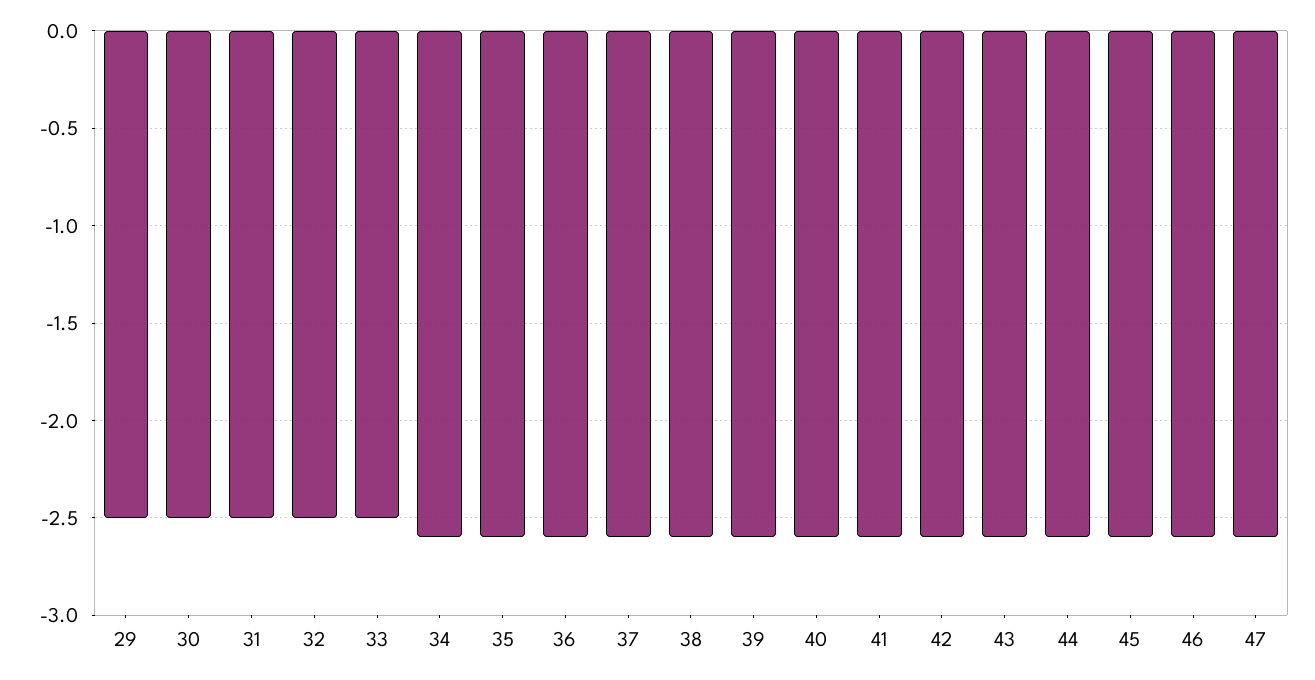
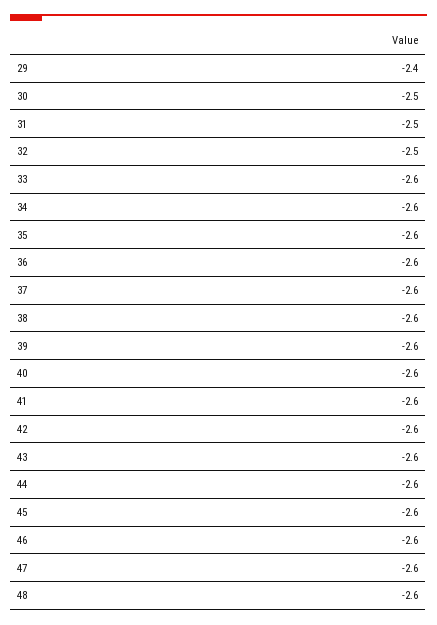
  {
-   "29": -2.5,
+   "29": -2.4,
    "30": -2.5,
    "31": -2.5,
    "32": -2.5,
-   "33": -2.5,
+   "33": -2.6,
    "34": -2.6,
    "35": -2.6,
    "36": -2.6,
    "37": -2.6,
    "38": -2.6,
    "39": -2.6,
    "40": -2.6,
    "41": -2.6,
    "42": -2.6,
    "43": -2.6,
    "44": -2.6,
    "45": -2.6,
    "46": -2.6,
-   "47": -2.6
+   "47": -2.6,
+   "48": -2.6
  }

